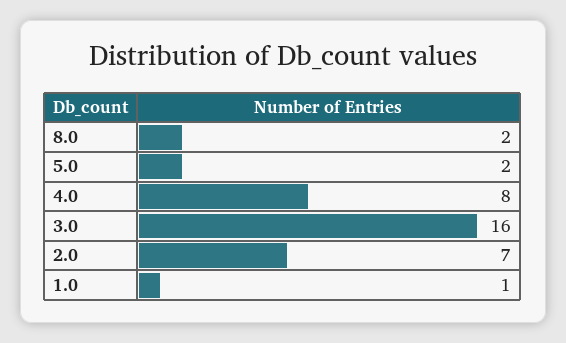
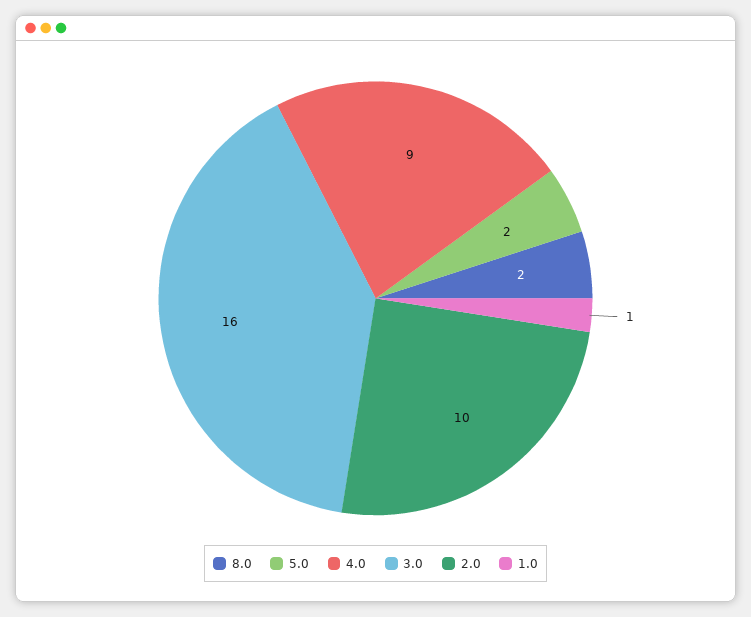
  {
    "8.0": 2,
    "5.0": 2,
-   "4.0": 8,
+   "4.0": 9,
    "3.0": 16,
-   "2.0": 7,
+   "2.0": 10,
    "1.0": 1
  }

